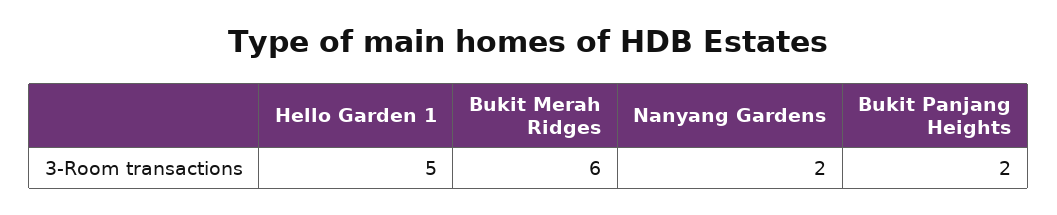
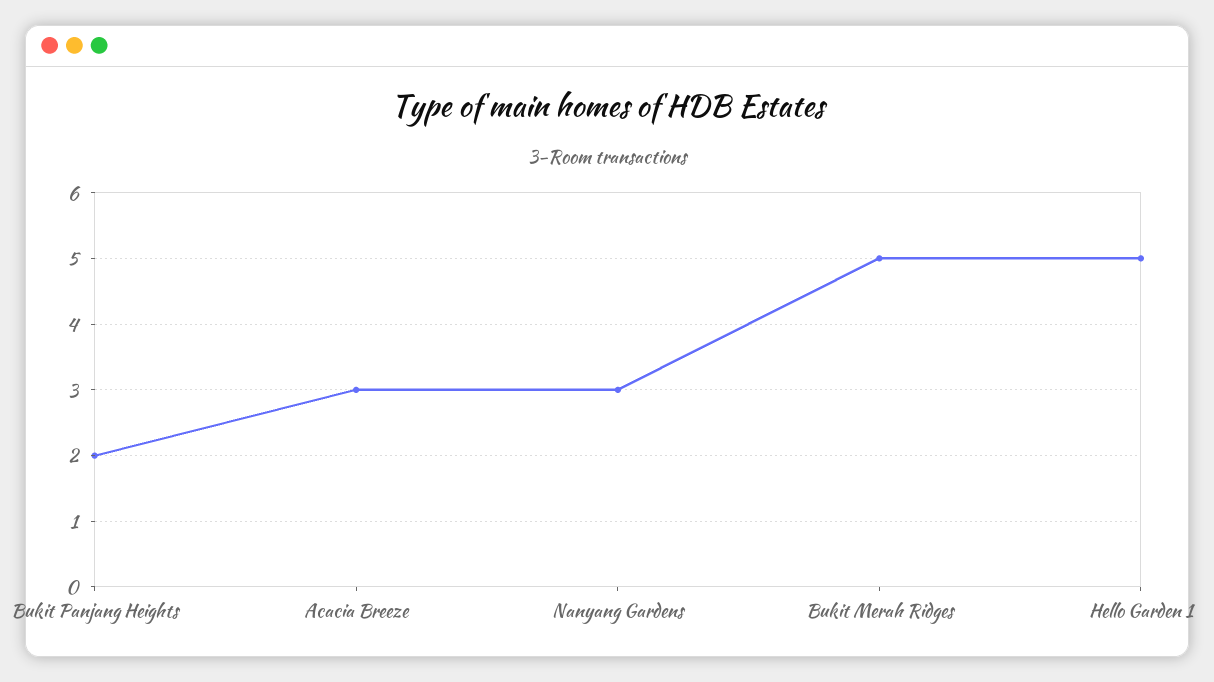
  {
    "Hello Garden 1": 5,
-   "Bukit Merah Ridges": 6,
+   "Bukit Merah Ridges": 5,
-   "Nanyang Gardens": 2,
+   "Nanyang Gardens": 3,
-   "Bukit Panjang Heights": 2
+   "Bukit Panjang Heights": 2,
+   "Acacia Breeze": 3
  }

